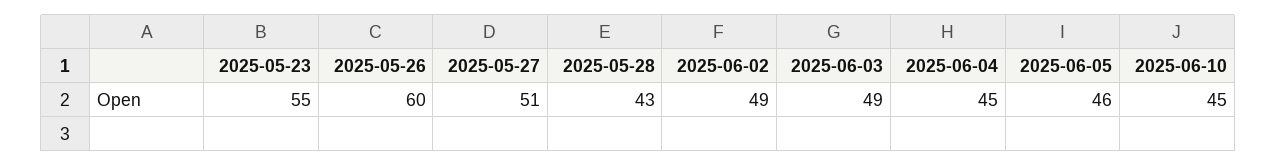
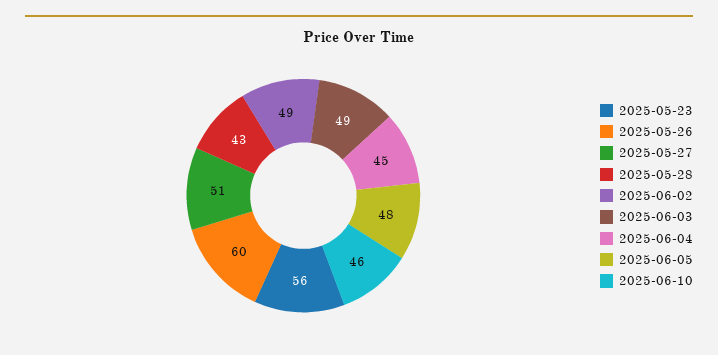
  {
-   "2025-05-23": 55,
+   "2025-05-23": 56,
    "2025-05-26": 60,
    "2025-05-27": 51,
    "2025-05-28": 43,
    "2025-06-02": 49,
    "2025-06-03": 49,
    "2025-06-04": 45,
-   "2025-06-05": 46,
+   "2025-06-05": 48,
-   "2025-06-10": 45
+   "2025-06-10": 46
  }

